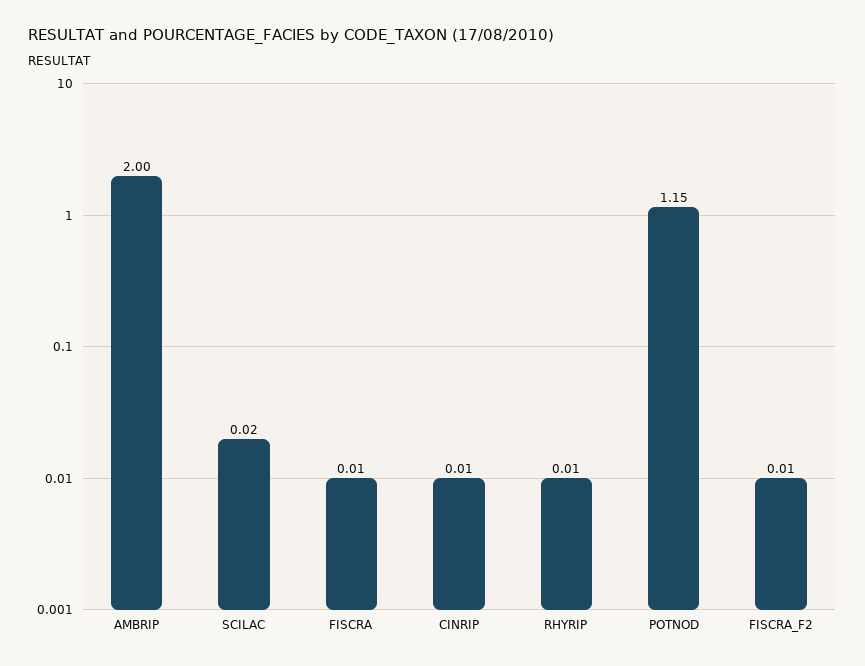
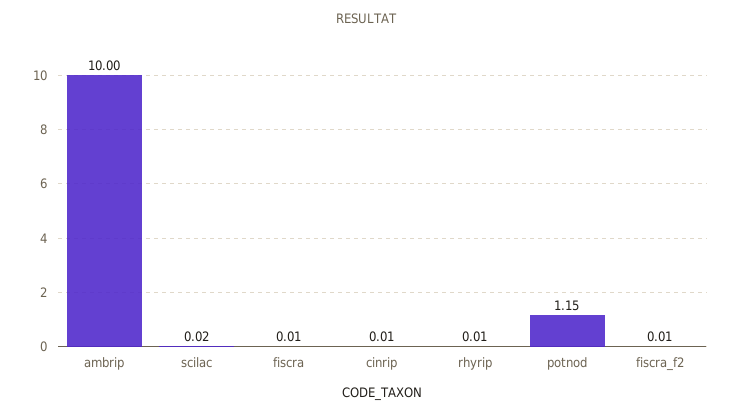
  {
-   "AMBRIP": 2,
+   "AMBRIP": 10,
    "SCILAC": 0.02,
    "FISCRA": 0.01,
    "CINRIP": 0.01,
    "RHYRIP": 0.01,
    "POTNOD": 1.15,
    "FISCRA_F2": 0.01
  }

